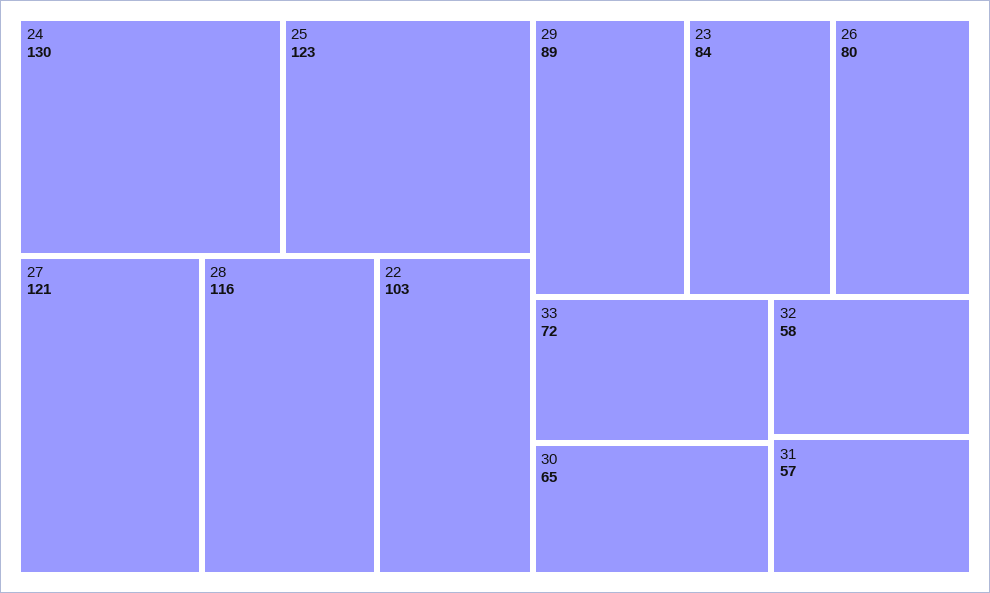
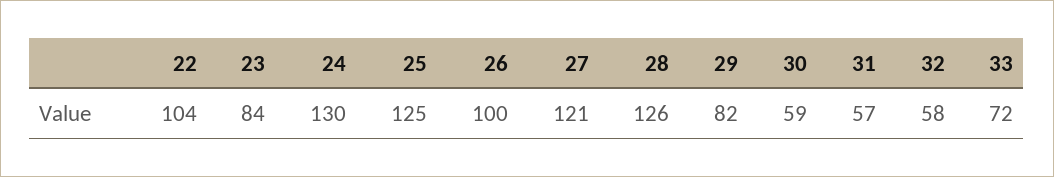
  {
    "24": 130,
-   "25": 123,
+   "25": 125,
    "27": 121,
-   "28": 116,
+   "28": 126,
-   "22": 103,
+   "22": 104,
-   "29": 89,
+   "29": 82,
    "23": 84,
-   "26": 80,
+   "26": 100,
    "33": 72,
-   "30": 65,
+   "30": 59,
    "32": 58,
    "31": 57
  }

